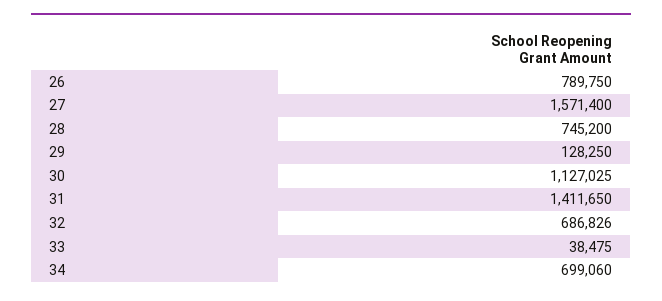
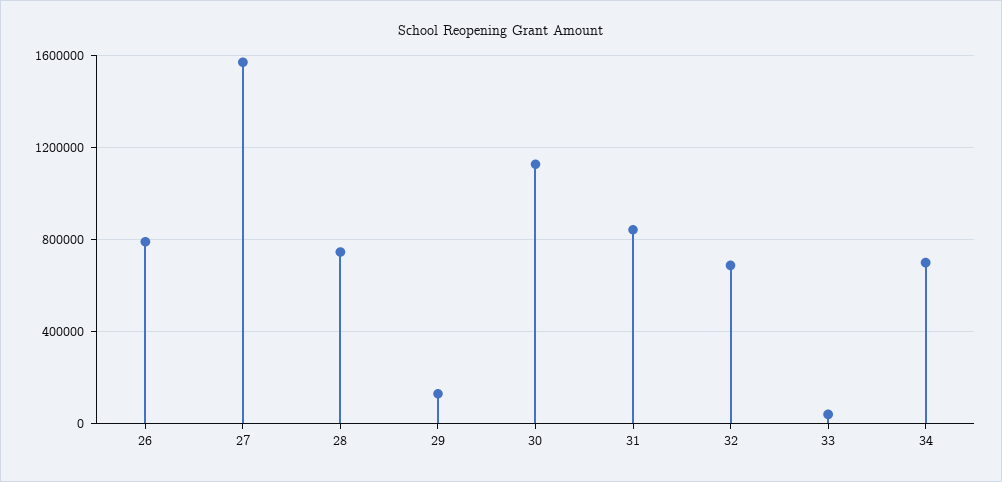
  {
    "26": 789750,
    "27": 1571400,
    "28": 745200,
    "29": 128250,
    "30": 1127025,
-   "31": 1411650,
+   "31": 850000,
    "32": 686826,
    "33": 38475,
    "34": 699060
  }

